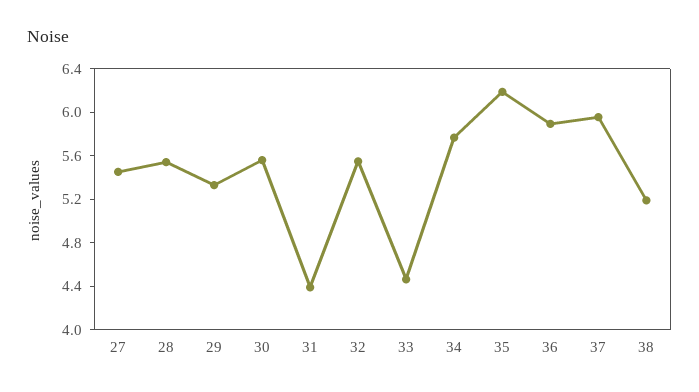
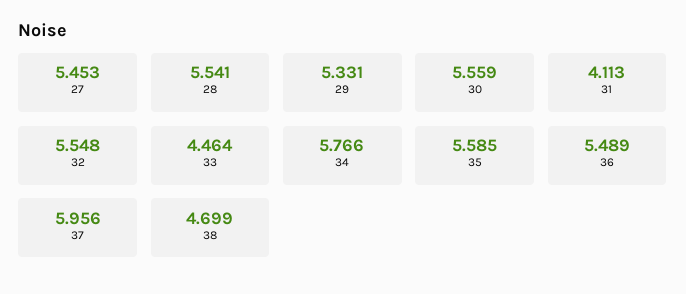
  {
    "27": 5.453,
    "28": 5.541,
    "29": 5.331,
    "30": 5.559,
-   "31": 4.4,
+   "31": 4.113,
    "32": 5.548,
    "33": 4.464,
    "34": 5.766,
-   "35": 6.2,
+   "35": 5.585,
-   "36": 5.9,
+   "36": 5.489,
    "37": 5.956,
-   "38": 5.2
+   "38": 4.699
  }

